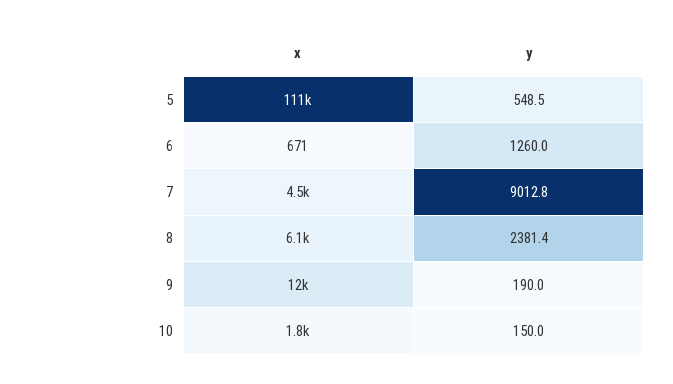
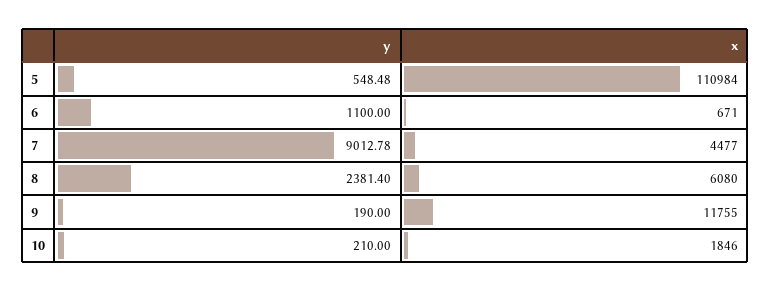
  {
    "x": {
      "5": 110984,
      "6": 671,
      "7": 4477,
      "8": 6080,
      "9": 11755,
      "10": 1846
    },
    "y": {
      "5": 548.48,
-     "6": 1260,
+     "6": 1100,
      "7": 9012.78,
      "8": 2381.4,
      "9": 190,
-     "10": 150
+     "10": 210
    }
  }

